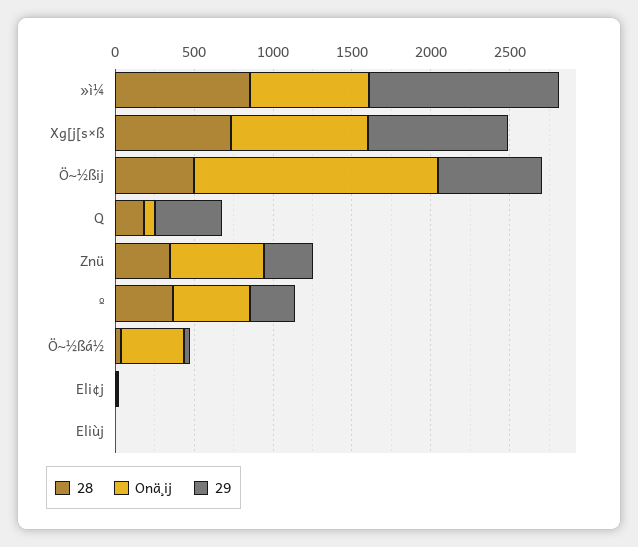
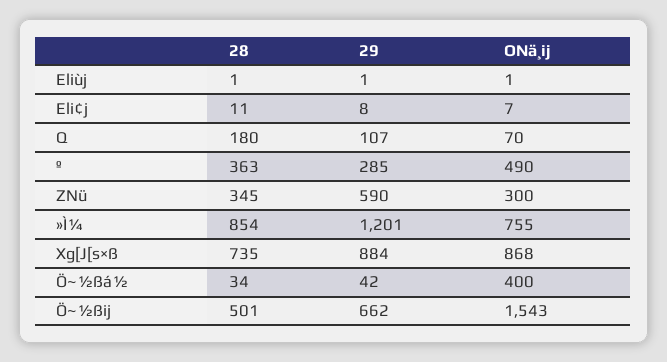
  {
    "28": {
      "»ì¼": 854,
      "Xg[j[s×ß": 735,
      "Ö~½ßij": 501,
      "Q": 180,
      "Znü": 345,
      "º": 363,
      "Ö~½ßá½": 34,
      "Eli¢j": 11,
      "Eliùj": 1
    },
    "Onä¸ij": {
      "»ì¼": 755,
      "Xg[j[s×ß": 868,
      "Ö~½ßij": 1543,
      "Q": 70,
-     "Znü": 600,
+     "Znü": 300,
      "º": 490,
      "Ö~½ßá½": 400,
      "Eli¢j": 7,
      "Eliùj": 1
    },
    "29": {
      "»ì¼": 1201,
      "Xg[j[s×ß": 884,
      "Ö~½ßij": 662,
-     "Q": 400,
+     "Q": 107,
-     "Znü": 300,
+     "Znü": 590,
      "º": 285,
      "Ö~½ßá½": 42,
      "Eli¢j": 8,
      "Eliùj": 1
    }
  }

